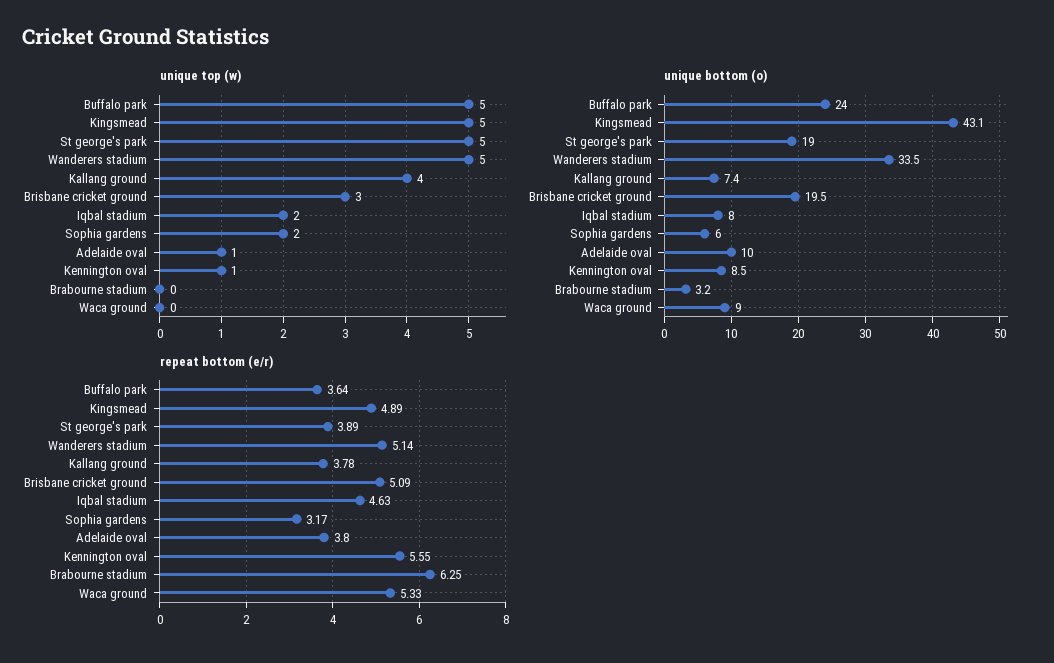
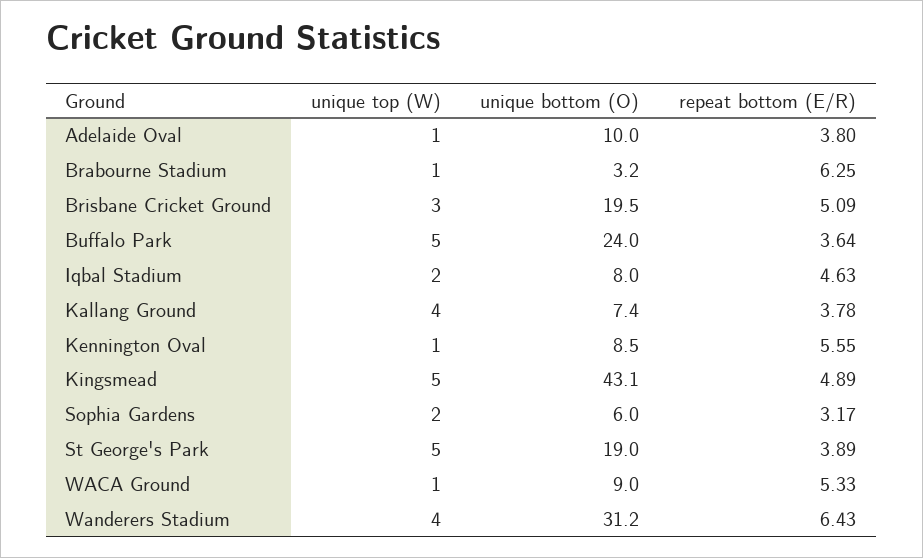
  {
    "unique top (w)": {
      "Buffalo park": 5,
      "Kingsmead": 5,
      "St george's park": 5,
-     "Wanderers stadium": 5,
+     "Wanderers stadium": 4,
      "Kallang ground": 4,
      "Brisbane cricket ground": 3,
      "Iqbal stadium": 2,
      "Sophia gardens": 2,
      "Adelaide oval": 1,
      "Kennington oval": 1,
-     "Brabourne stadium": 0,
+     "Brabourne stadium": 1,
-     "Waca ground": 0
+     "Waca ground": 1
    },
    "unique bottom (o)": {
      "Buffalo park": 24,
      "Kingsmead": 43.1,
      "St george's park": 19,
-     "Wanderers stadium": 33.5,
+     "Wanderers stadium": 31.2,
      "Kallang ground": 7.4,
      "Brisbane cricket ground": 19.5,
      "Iqbal stadium": 8,
      "Sophia gardens": 6,
      "Adelaide oval": 10,
      "Kennington oval": 8.5,
      "Brabourne stadium": 3.2,
      "Waca ground": 9
    },
    "repeat bottom (e/r)": {
      "Buffalo park": 3.64,
      "Kingsmead": 4.89,
      "St george's park": 3.89,
-     "Wanderers stadium": 5.14,
+     "Wanderers stadium": 6.43,
      "Kallang ground": 3.78,
      "Brisbane cricket ground": 5.09,
      "Iqbal stadium": 4.63,
      "Sophia gardens": 3.17,
      "Adelaide oval": 3.8,
      "Kennington oval": 5.55,
      "Brabourne stadium": 6.25,
      "Waca ground": 5.33
    }
  }

